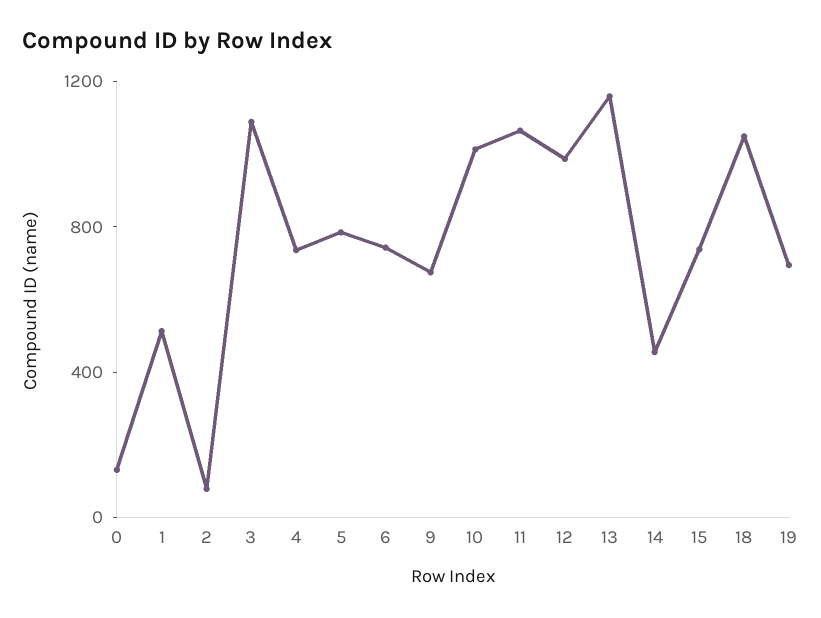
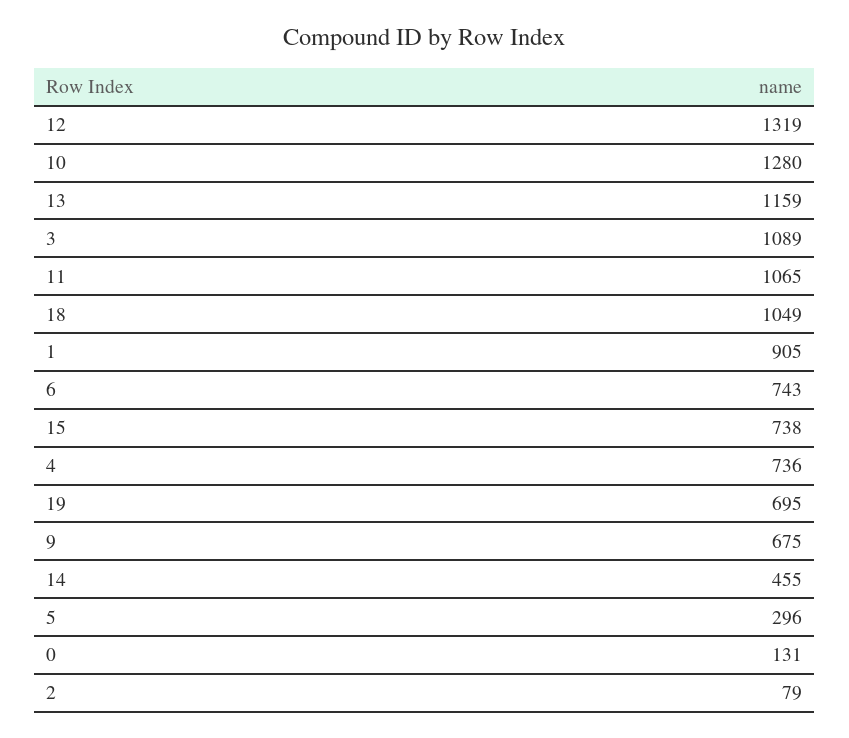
  {
    "0": 131,
-   "1": 500,
+   "1": 905,
    "2": 79,
    "3": 1089,
    "4": 736,
-   "5": 800,
+   "5": 296,
    "6": 743,
    "9": 675,
-   "10": 1000,
+   "10": 1280,
    "11": 1065,
-   "12": 1000,
+   "12": 1319,
    "13": 1159,
    "14": 455,
    "15": 738,
    "18": 1049,
    "19": 695
  }

